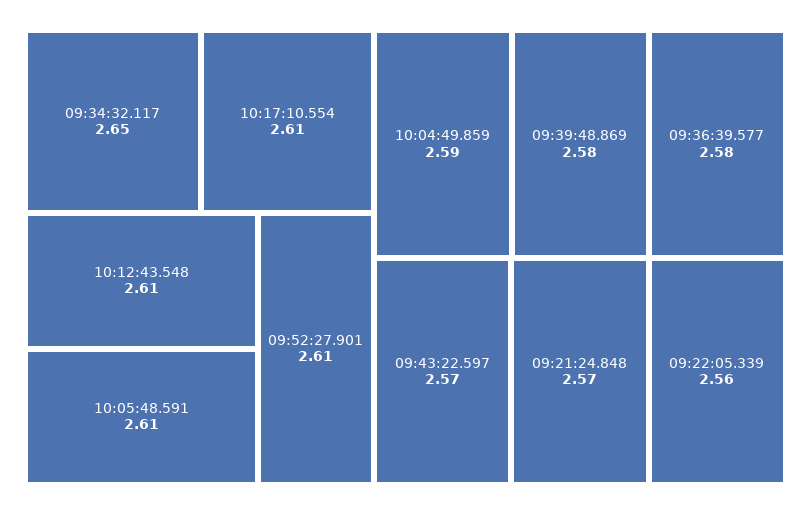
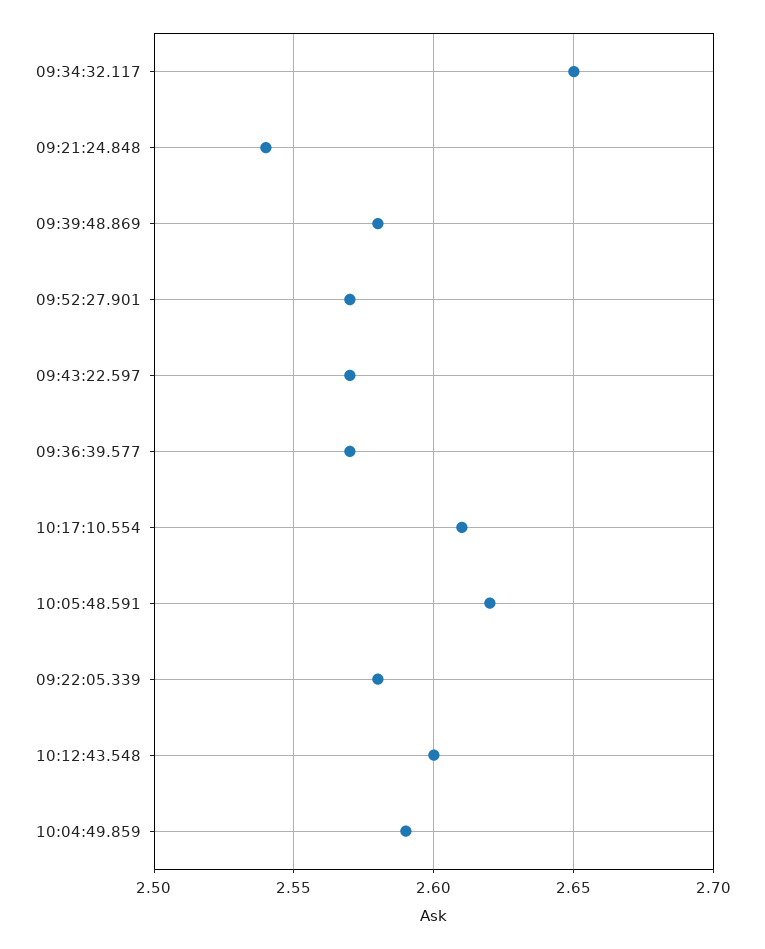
  {
    "09:34:32.117": 2.65,
    "10:17:10.554": 2.61,
-   "10:12:43.548": 2.61,
+   "10:12:43.548": 2.6,
-   "10:05:48.591": 2.61,
+   "10:05:48.591": 2.62,
-   "09:52:27.901": 2.61,
+   "09:52:27.901": 2.57,
    "10:04:49.859": 2.59,
    "09:39:48.869": 2.58,
-   "09:36:39.577": 2.58,
+   "09:36:39.577": 2.57,
    "09:43:22.597": 2.57,
-   "09:21:24.848": 2.57,
+   "09:21:24.848": 2.54,
-   "09:22:05.339": 2.56
+   "09:22:05.339": 2.58
  }

